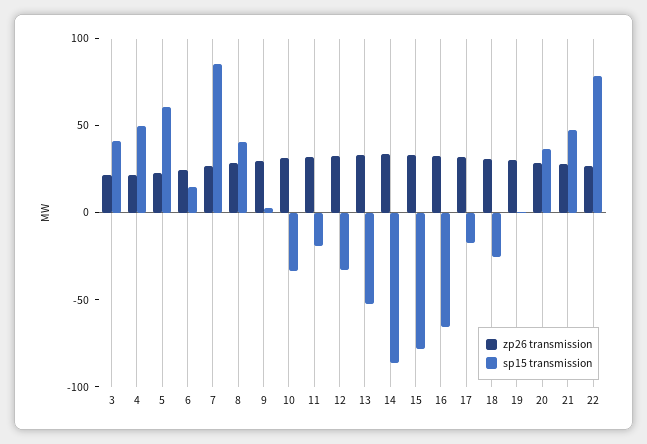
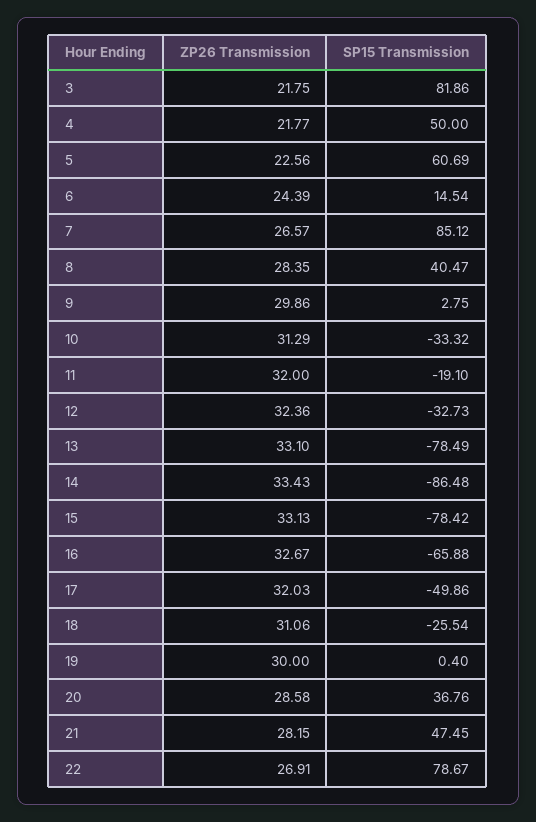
  {
    "zp26 transmission": {
      "3": 21.75,
      "4": 21.77,
      "5": 22.56,
      "6": 24.39,
      "7": 26.57,
      "8": 28.35,
      "9": 29.86,
      "10": 31.29,
      "11": 32,
      "12": 32.36,
      "13": 33.1,
      "14": 33.43,
      "15": 33.13,
      "16": 32.67,
      "17": 32.03,
      "18": 31.06,
      "19": 30,
      "20": 28.58,
      "21": 28.15,
      "22": 26.91
    },
    "sp15 transmission": {
-     "3": 40,
+     "3": 81.86,
      "4": 50,
      "5": 60.69,
      "6": 14.54,
      "7": 85.12,
      "8": 40.47,
      "9": 2.75,
      "10": -33.32,
      "11": -19.1,
      "12": -32.73,
-     "13": -50,
+     "13": -78.49,
      "14": -86.48,
      "15": -78.42,
      "16": -65.88,
-     "17": -20,
+     "17": -49.86,
      "18": -25.54,
      "19": 0.4,
      "20": 36.76,
      "21": 47.45,
      "22": 78.67
    }
  }

